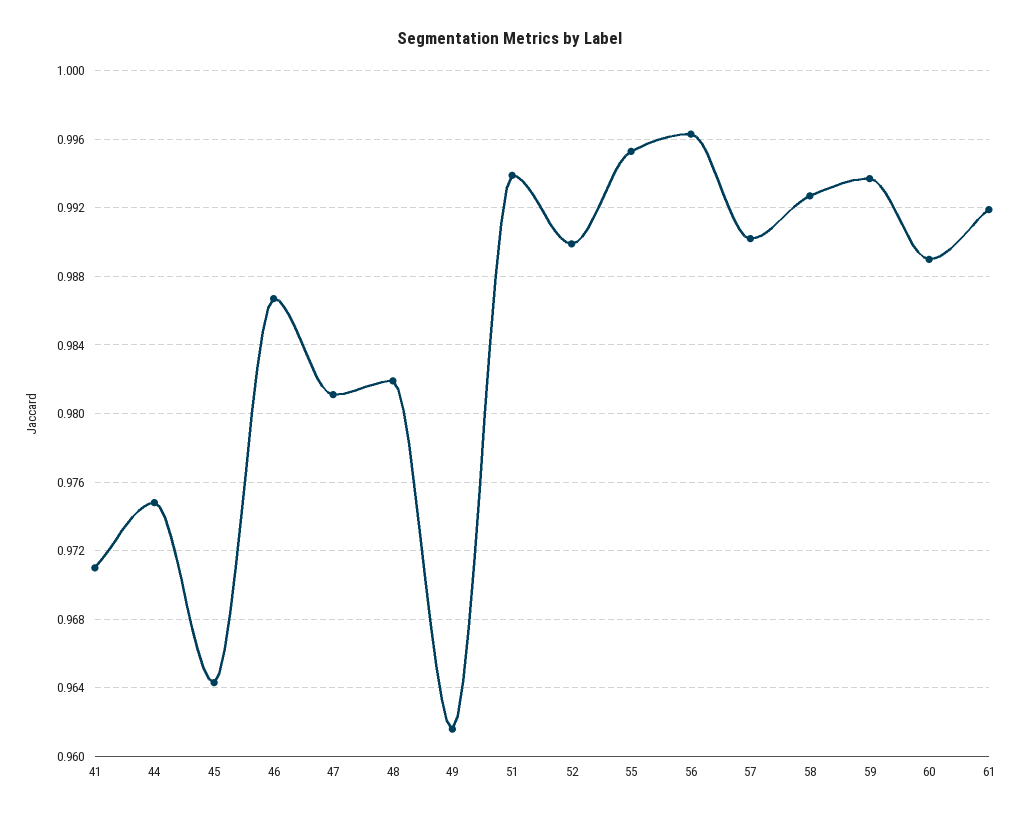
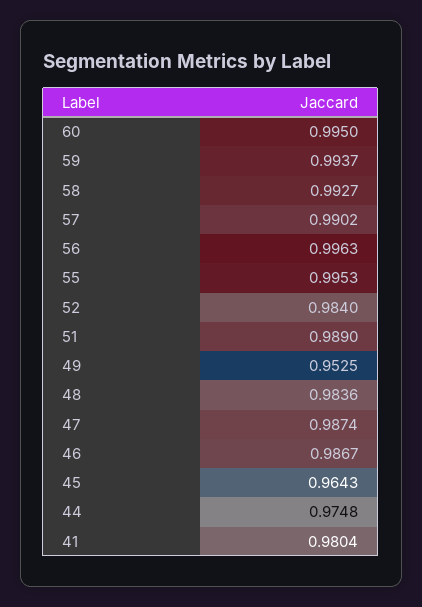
  {
-   "41": 0.971,
+   "41": 0.9804,
    "44": 0.9748,
    "45": 0.9643,
    "46": 0.9867,
-   "47": 0.981,
+   "47": 0.9874,
-   "48": 0.982,
+   "48": 0.9836,
-   "49": 0.9615,
+   "49": 0.9525,
-   "51": 0.994,
+   "51": 0.989,
-   "52": 0.99,
+   "52": 0.984,
    "55": 0.9953,
    "56": 0.9963,
    "57": 0.9902,
    "58": 0.9927,
    "59": 0.9937,
-   "60": 0.989,
+   "60": 0.995
-   "61": 0.992
  }

